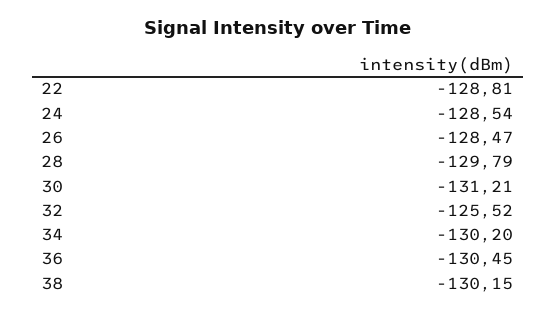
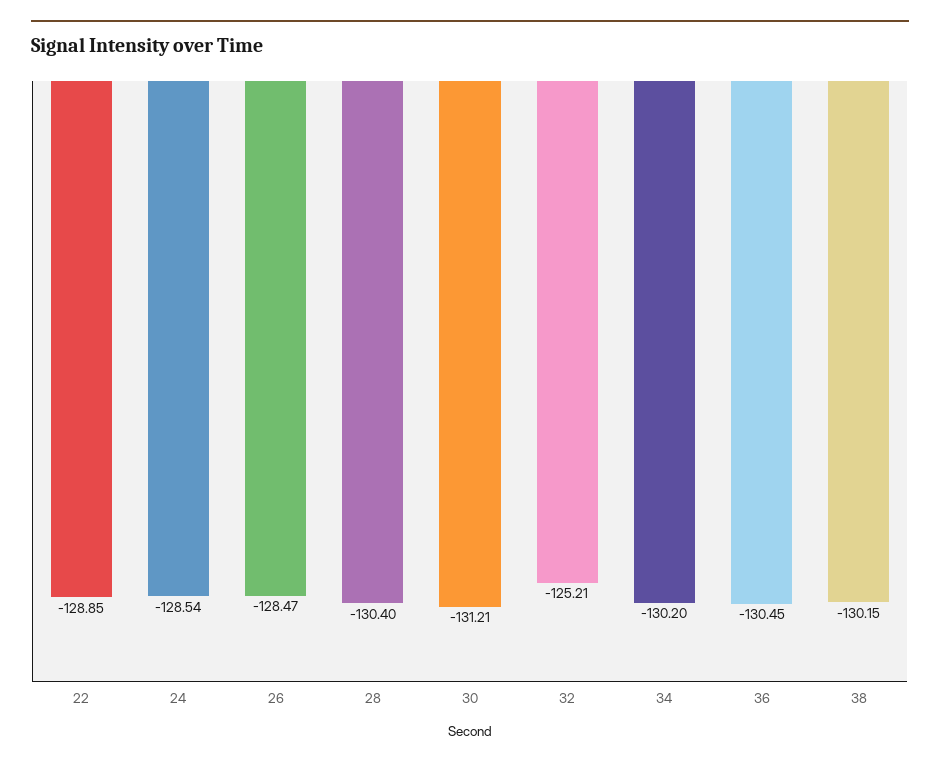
  {
-   "22": -128.81,
+   "22": -128.85,
    "24": -128.54,
    "26": -128.47,
-   "28": -129.79,
+   "28": -130.4,
    "30": -131.21,
-   "32": -125.52,
+   "32": -125.21,
    "34": -130.2,
    "36": -130.45,
    "38": -130.15
  }

